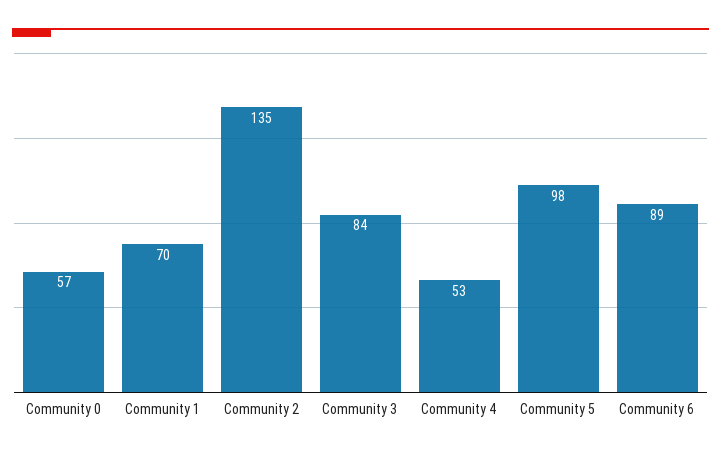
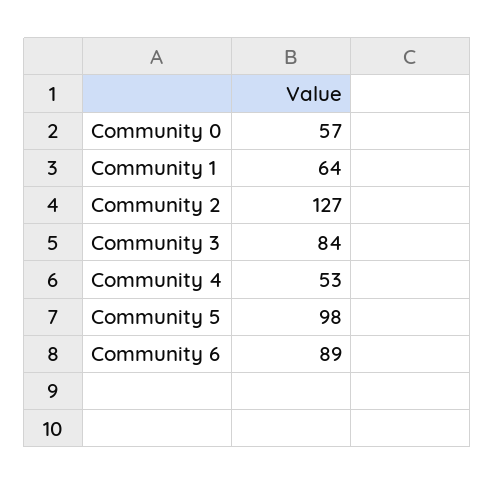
  {
    "Community 0": 57,
-   "Community 1": 70,
+   "Community 1": 64,
-   "Community 2": 135,
+   "Community 2": 127,
    "Community 3": 84,
    "Community 4": 53,
    "Community 5": 98,
    "Community 6": 89
  }

